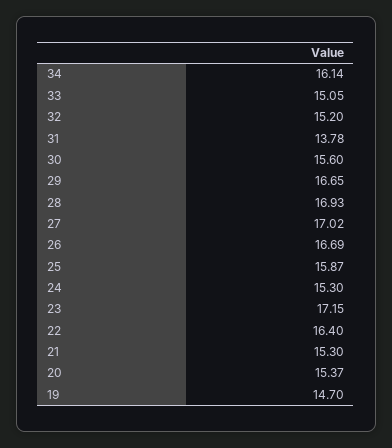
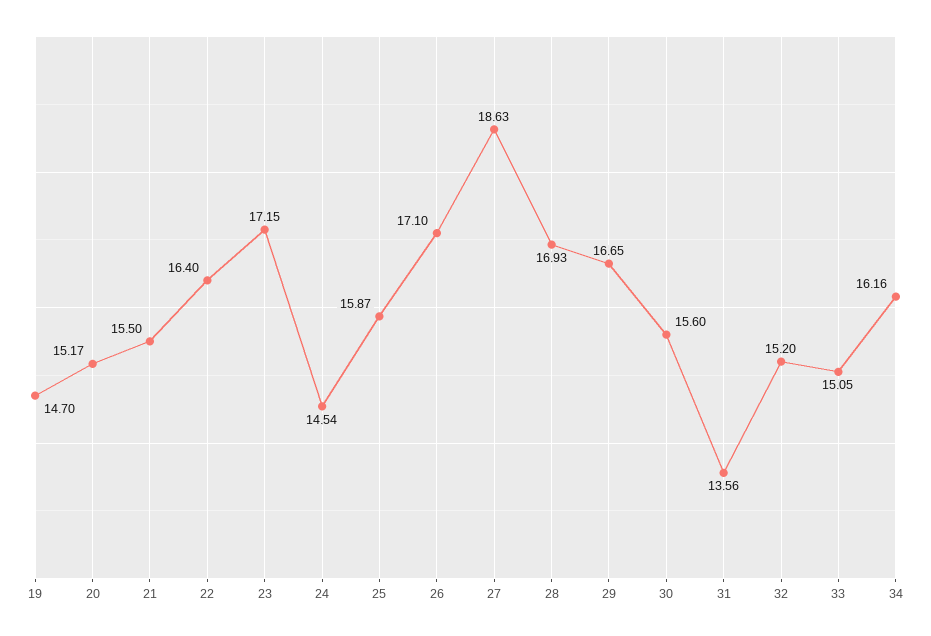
  {
-   "34": 16.14,
+   "34": 16.16,
    "33": 15.05,
    "32": 15.2,
-   "31": 13.78,
+   "31": 13.56,
    "30": 15.6,
    "29": 16.65,
    "28": 16.93,
-   "27": 17.02,
+   "27": 18.63,
-   "26": 16.69,
+   "26": 17.1,
    "25": 15.87,
-   "24": 15.3,
+   "24": 14.54,
    "23": 17.15,
    "22": 16.4,
-   "21": 15.3,
+   "21": 15.5,
-   "20": 15.37,
+   "20": 15.17,
    "19": 14.7
  }

